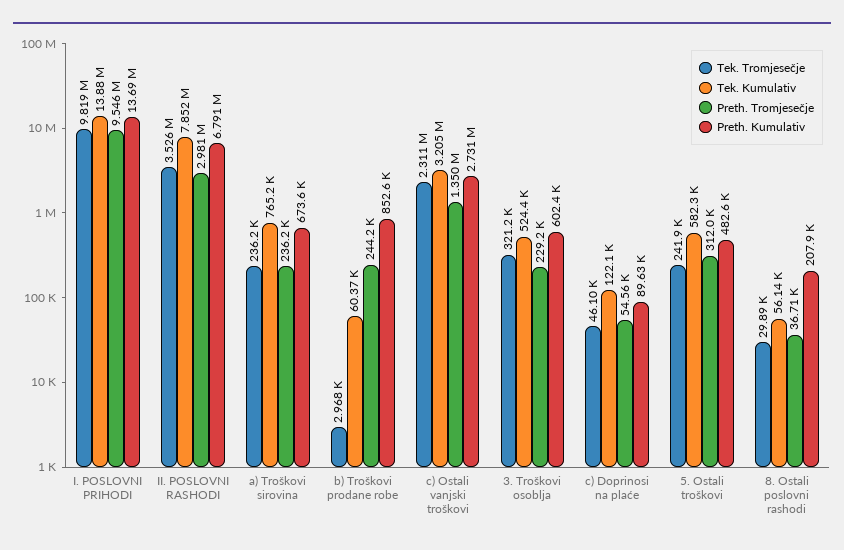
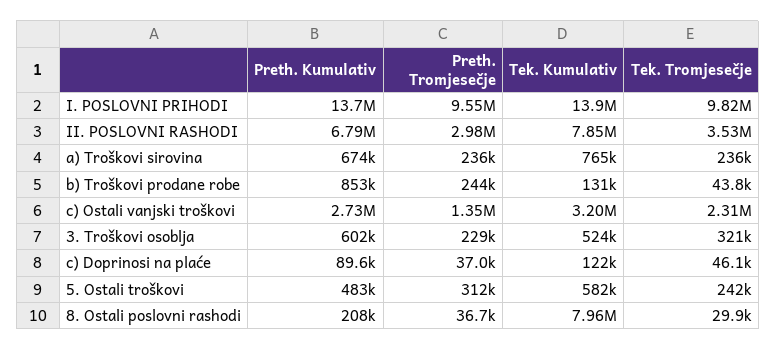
  {
    "Tek. Tromjesečje": {
      "I. POSLOVNI PRIHODI": 9819000,
      "II. POSLOVNI RASHODI": 3526000,
      "a) Troškovi sirovina": 236200,
-     "b) Troškovi prodane robe": 2968,
+     "b) Troškovi prodane robe": 43800,
      "c) Ostali vanjski troškovi": 2311000,
      "3. Troškovi osoblja": 321200,
      "c) Doprinosi na plaće": 46100,
      "5. Ostali troškovi": 241900,
      "8. Ostali poslovni rashodi": 29890
    },
    "Tek. Kumulativ": {
      "I. POSLOVNI PRIHODI": 13880000,
      "II. POSLOVNI RASHODI": 7852000,
      "a) Troškovi sirovina": 765200,
-     "b) Troškovi prodane robe": 60370,
+     "b) Troškovi prodane robe": 131000,
      "c) Ostali vanjski troškovi": 3205000,
      "3. Troškovi osoblja": 524400,
      "c) Doprinosi na plaće": 122100,
      "5. Ostali troškovi": 582300,
-     "8. Ostali poslovni rashodi": 56140
+     "8. Ostali poslovni rashodi": 7960000
    },
    "Preth. Tromjesečje": {
      "I. POSLOVNI PRIHODI": 9546000,
      "II. POSLOVNI RASHODI": 2981000,
      "a) Troškovi sirovina": 236200,
      "b) Troškovi prodane robe": 244200,
      "c) Ostali vanjski troškovi": 1350000,
      "3. Troškovi osoblja": 229200,
-     "c) Doprinosi na plaće": 54560,
+     "c) Doprinosi na plaće": 37000,
      "5. Ostali troškovi": 312000,
      "8. Ostali poslovni rashodi": 36710
    },
    "Preth. Kumulativ": {
      "I. POSLOVNI PRIHODI": 13690000,
      "II. POSLOVNI RASHODI": 6791000,
      "a) Troškovi sirovina": 673600,
      "b) Troškovi prodane robe": 852600,
      "c) Ostali vanjski troškovi": 2731000,
      "3. Troškovi osoblja": 602400,
      "c) Doprinosi na plaće": 89630,
      "5. Ostali troškovi": 482600,
      "8. Ostali poslovni rashodi": 207900
    }
  }

